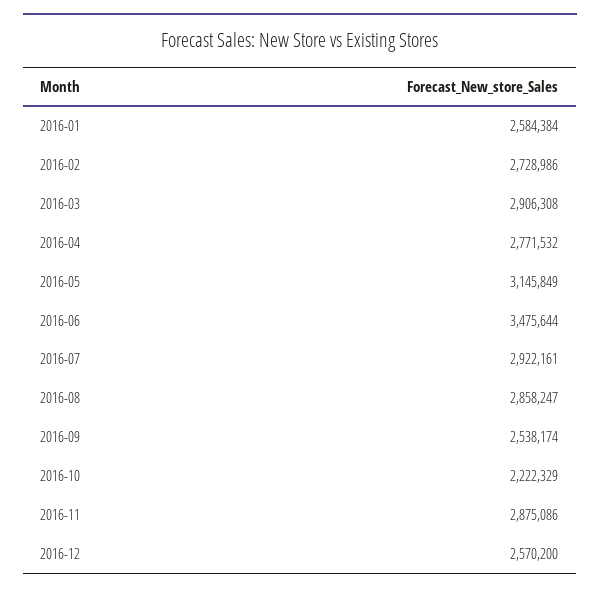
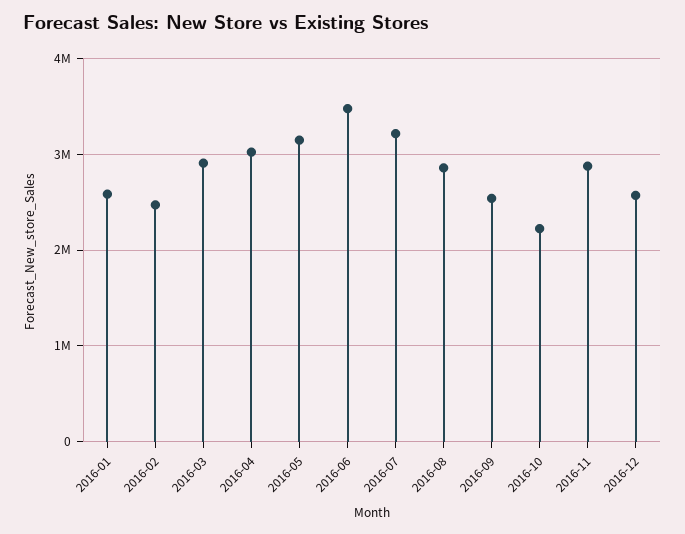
  {
    "2016-01": 2584384,
-   "2016-02": 2728986,
+   "2016-02": 2500000,
    "2016-03": 2906308,
-   "2016-04": 2771532,
+   "2016-04": 3000000,
    "2016-05": 3145849,
    "2016-06": 3475644,
-   "2016-07": 2922161,
+   "2016-07": 3200000,
    "2016-08": 2858247,
    "2016-09": 2538174,
    "2016-10": 2222329,
    "2016-11": 2875086,
    "2016-12": 2570200
  }

